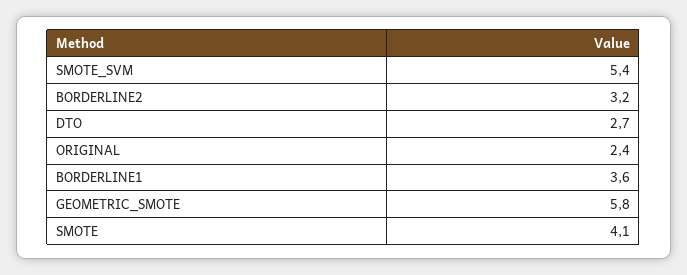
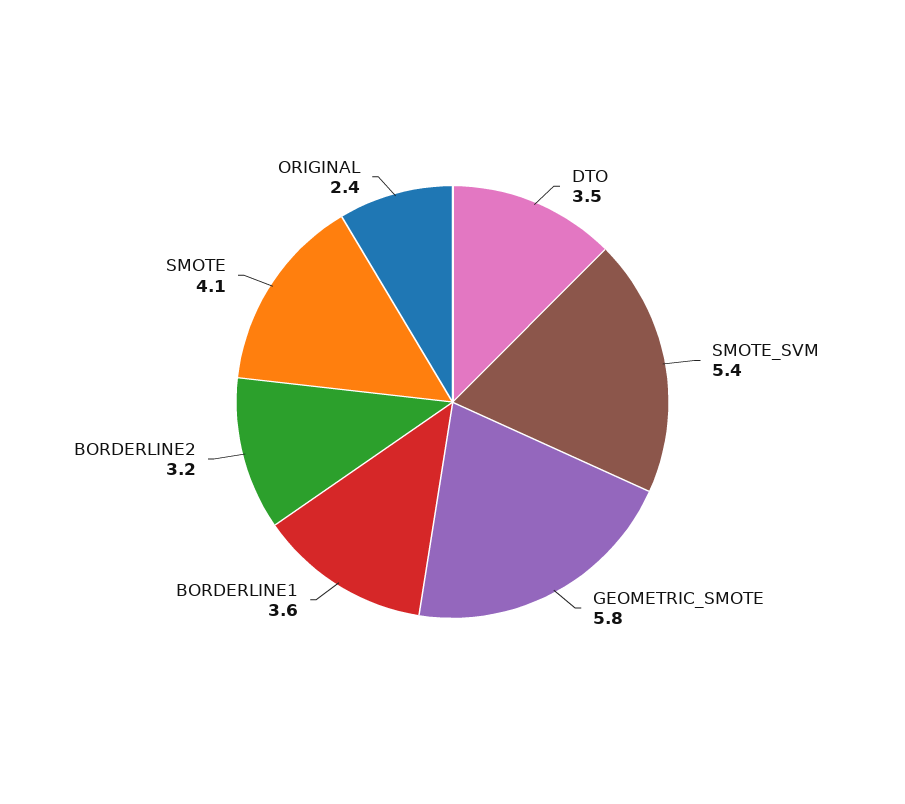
  {
    "SMOTE_SVM": 5.4,
    "BORDERLINE2": 3.2,
-   "DTO": 2.7,
+   "DTO": 3.5,
    "ORIGINAL": 2.4,
    "BORDERLINE1": 3.6,
    "GEOMETRIC_SMOTE": 5.8,
    "SMOTE": 4.1
  }

